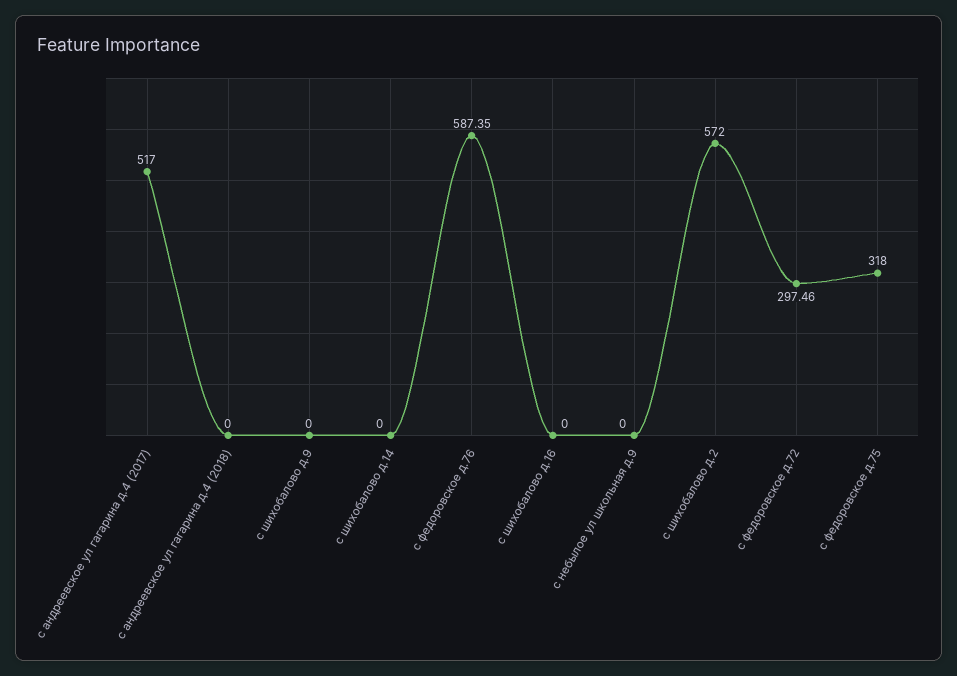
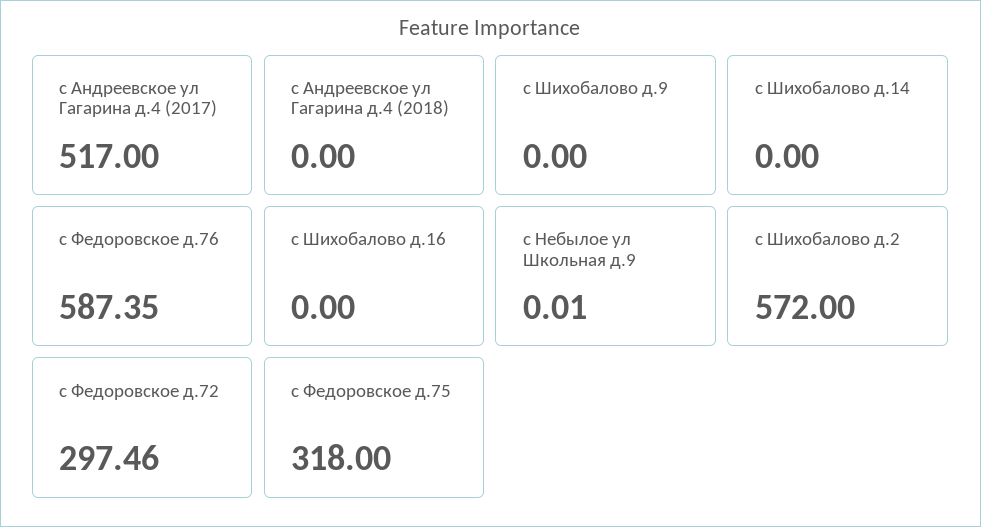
  {
    "с андреевское ул гагарина д.4 (2017)": 517,
    "с андреевское ул гагарина д.4 (2018)": 0,
    "с шихобалово д.9": 0,
    "с шихобалово д.14": 0,
    "с федоровское д.76": 587.35,
    "с шихобалово д.16": 0,
-   "с небылое ул школьная д.9": 0,
+   "с небылое ул школьная д.9": 0.01,
    "с шихобалово д.2": 572,
    "с федоровское д.72": 297.46,
    "с федоровское д.75": 318
  }

